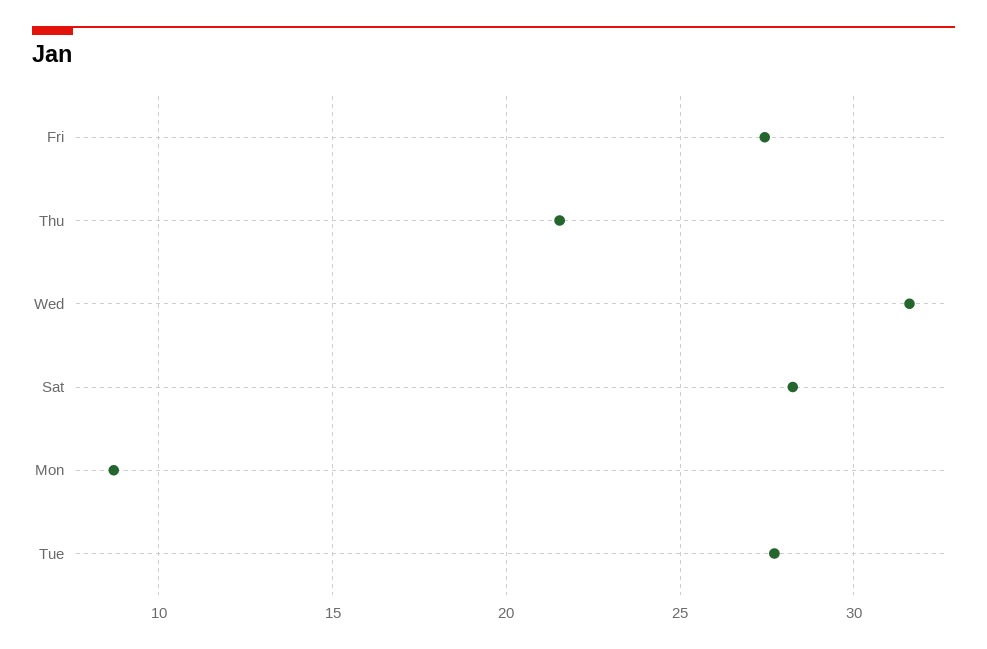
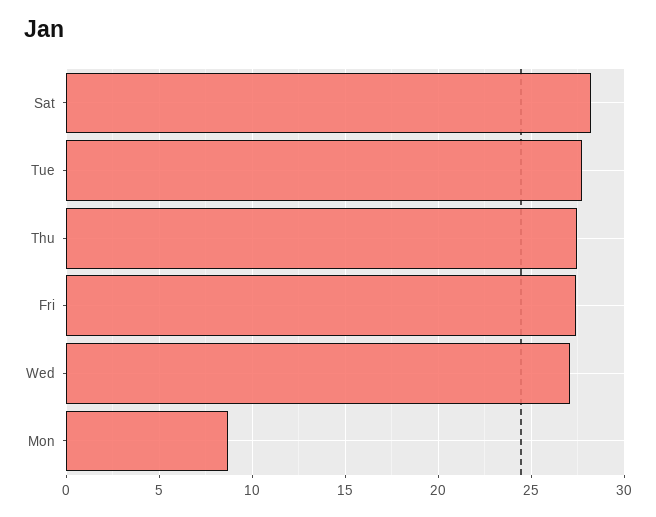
  {
    "Fri": 27.5,
-   "Thu": 21.5,
+   "Thu": 27.5,
-   "Wed": 31.5,
+   "Wed": 27,
    "Sat": 28,
    "Mon": 8.5,
    "Tue": 27.5
  }

